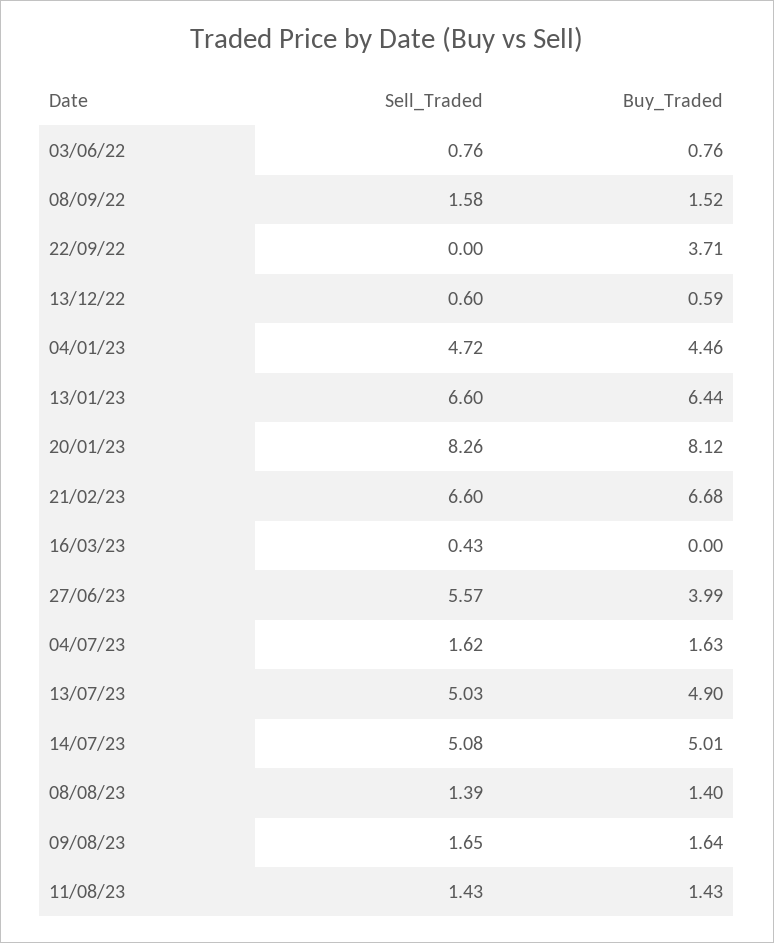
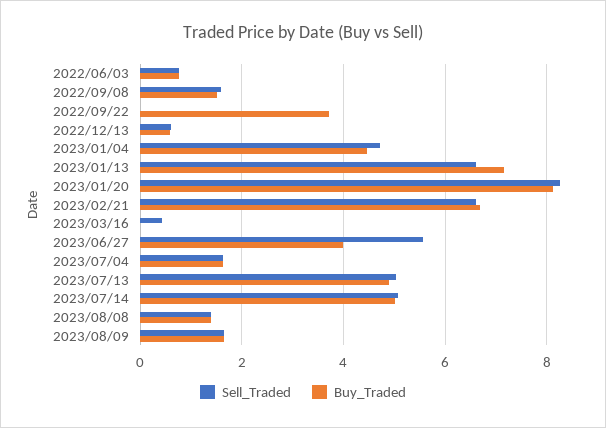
  {
    "Sell_Traded": {
      "03/06/22": 0.76,
      "08/09/22": 1.58,
      "22/09/22": 0,
      "13/12/22": 0.6,
      "04/01/23": 4.72,
      "13/01/23": 6.6,
      "20/01/23": 8.26,
      "21/02/23": 6.6,
      "16/03/23": 0.43,
      "27/06/23": 5.57,
      "04/07/23": 1.62,
      "13/07/23": 5.03,
      "14/07/23": 5.08,
      "08/08/23": 1.39,
-     "09/08/23": 1.65,
+     "09/08/23": 1.65
-     "11/08/23": 1.43
    },
    "Buy_Traded": {
      "03/06/22": 0.76,
      "08/09/22": 1.52,
      "22/09/22": 3.71,
      "13/12/22": 0.59,
      "04/01/23": 4.46,
-     "13/01/23": 6.44,
+     "13/01/23": 7.2,
      "20/01/23": 8.12,
      "21/02/23": 6.68,
      "16/03/23": 0,
      "27/06/23": 3.99,
      "04/07/23": 1.63,
      "13/07/23": 4.9,
      "14/07/23": 5.01,
      "08/08/23": 1.4,
-     "09/08/23": 1.64,
+     "09/08/23": 1.64
-     "11/08/23": 1.43
    }
  }

